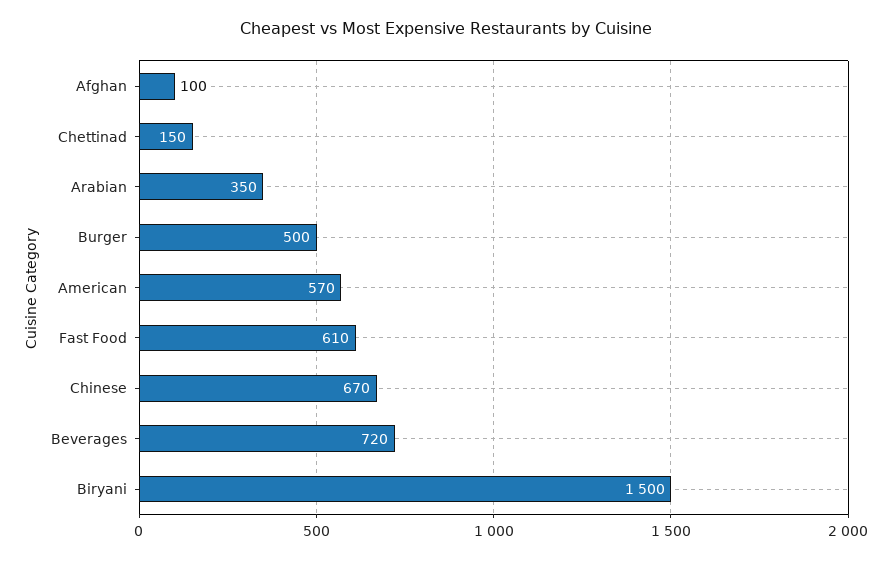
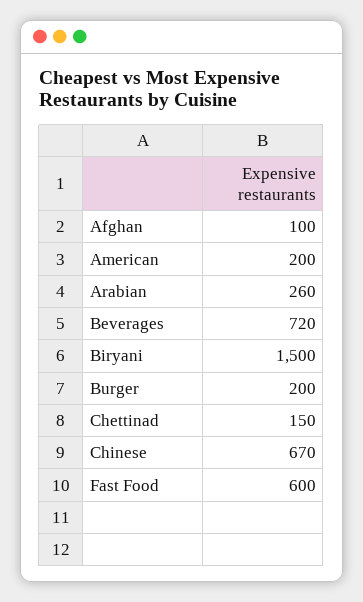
  {
    "Afghan": 100,
    "Chettinad": 150,
-   "Arabian": 350,
+   "Arabian": 260,
-   "Burger": 500,
+   "Burger": 200,
-   "American": 570,
+   "American": 200,
-   "Fast Food": 610,
+   "Fast Food": 600,
    "Chinese": 670,
    "Beverages": 720,
    "Biryani": 1500
  }

